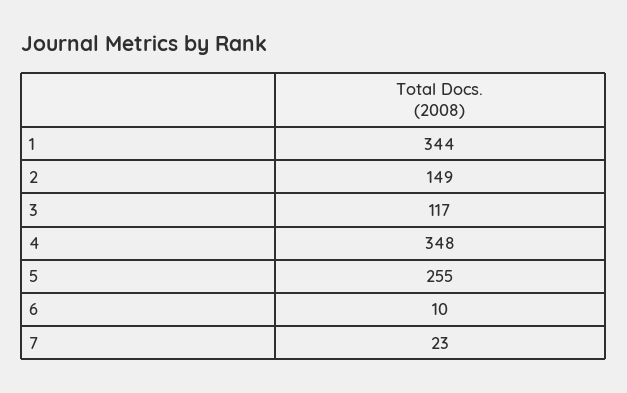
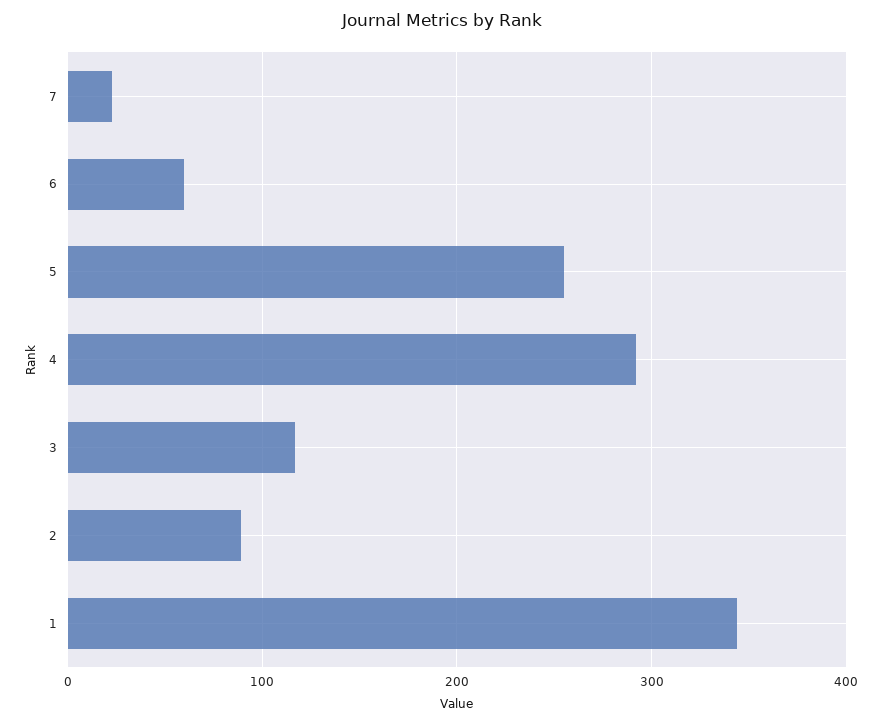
  {
    "1": 344,
-   "2": 149,
+   "2": 90,
    "3": 117,
-   "4": 348,
+   "4": 290,
    "5": 255,
-   "6": 10,
+   "6": 60,
    "7": 23
  }

